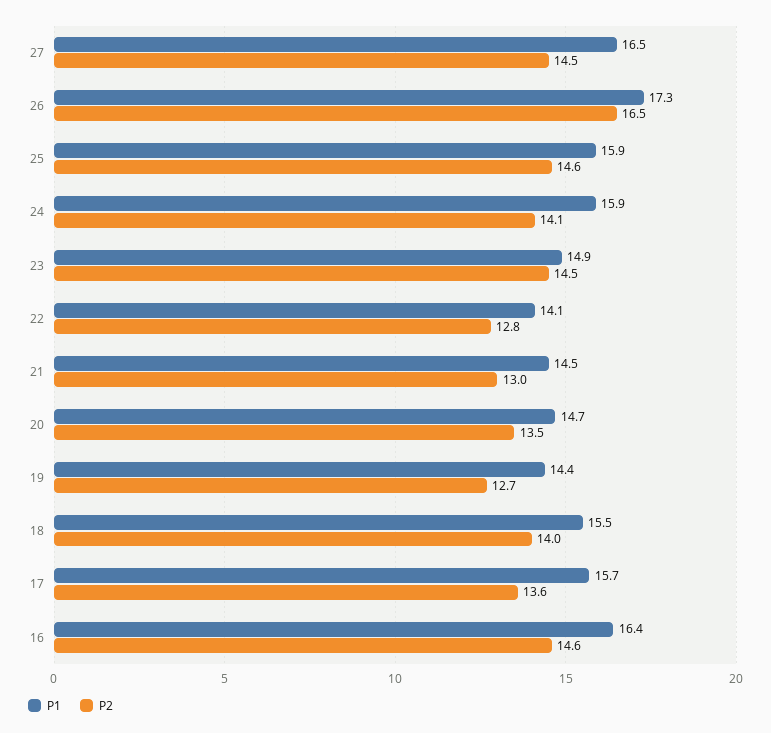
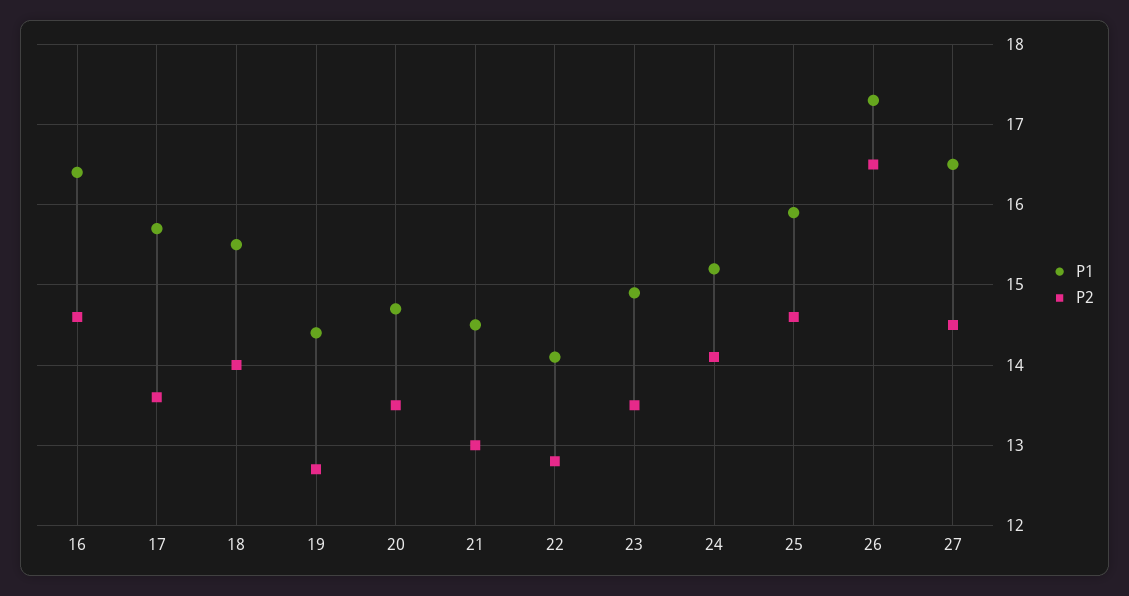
  {
    "P1": {
      "27": 16.5,
      "26": 17.3,
      "25": 15.9,
-     "24": 15.9,
+     "24": 15.2,
      "23": 14.9,
      "22": 14.1,
      "21": 14.5,
      "20": 14.7,
      "19": 14.4,
      "18": 15.5,
      "17": 15.7,
      "16": 16.4
    },
    "P2": {
      "27": 14.5,
      "26": 16.5,
      "25": 14.6,
      "24": 14.1,
-     "23": 14.5,
+     "23": 13.5,
      "22": 12.8,
      "21": 13,
      "20": 13.5,
      "19": 12.7,
      "18": 14,
      "17": 13.6,
      "16": 14.6
    }
  }

